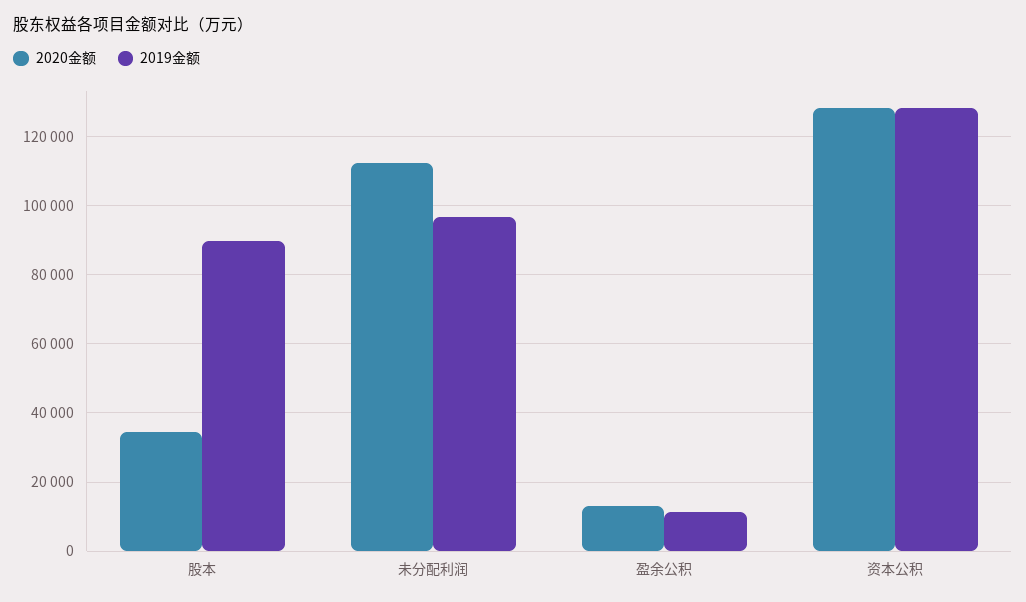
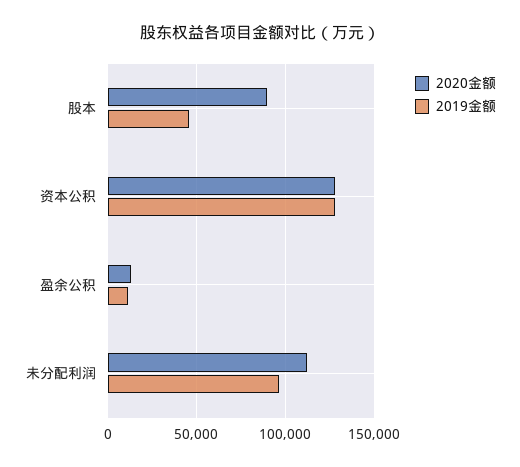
  {
    "2020金额": {
-     "股本": 34000,
+     "股本": 90000,
      "未分配利润": 112000,
      "盈余公积": 14000,
      "资本公积": 128000
    },
    "2019金额": {
-     "股本": 90000,
+     "股本": 45000,
      "未分配利润": 96000,
      "盈余公积": 12000,
      "资本公积": 128000
    }
  }

